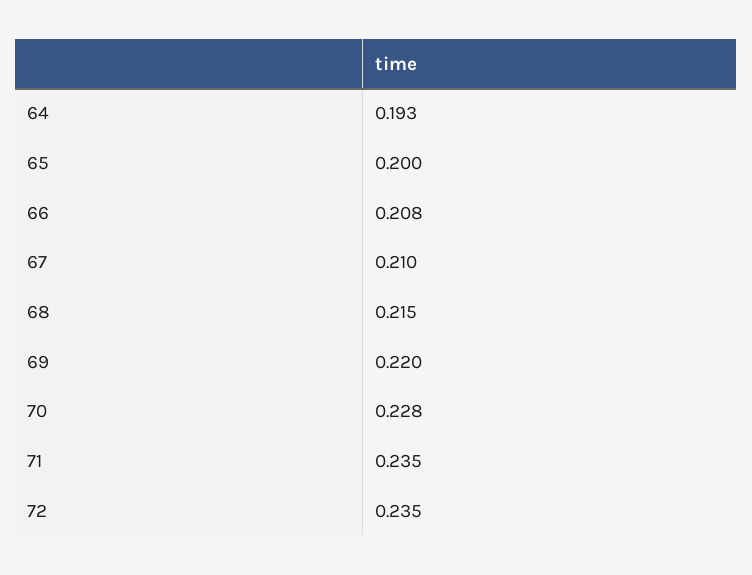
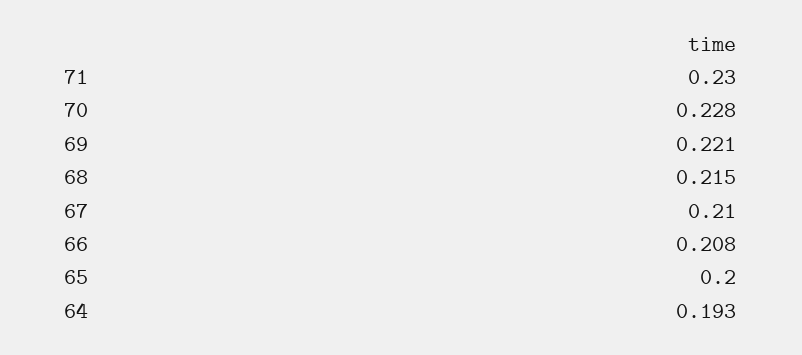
  {
    "64": 0.193,
    "65": 0.2,
    "66": 0.208,
    "67": 0.21,
    "68": 0.215,
-   "69": 0.22,
+   "69": 0.221,
    "70": 0.228,
-   "71": 0.235,
+   "71": 0.23
-   "72": 0.235
  }

